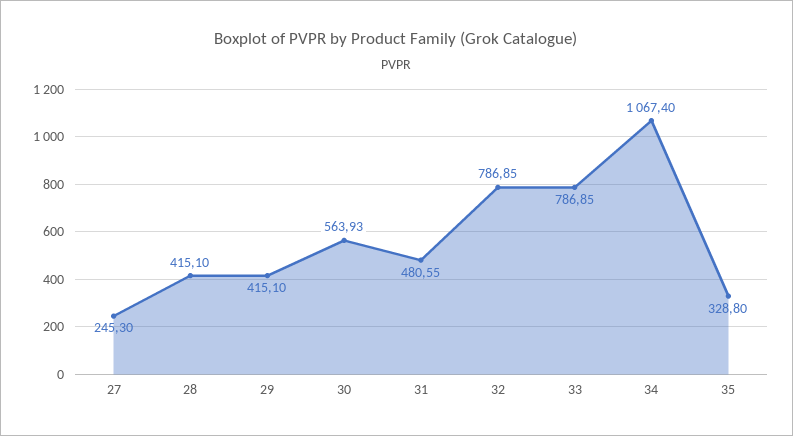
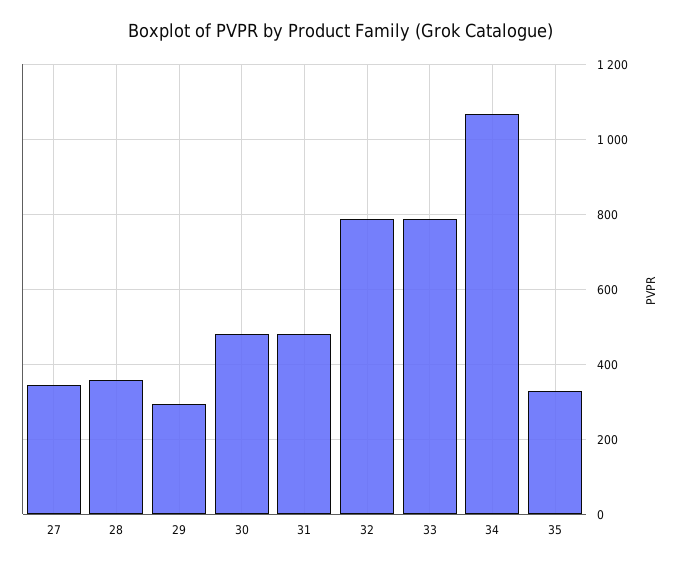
  {
-   "27": 245.3,
+   "27": 340,
-   "28": 415.1,
+   "28": 360,
-   "29": 415.1,
+   "29": 300,
-   "30": 563.93,
+   "30": 480,
    "31": 480.55,
    "32": 786.85,
    "33": 786.85,
    "34": 1067.4,
    "35": 328.8
  }

